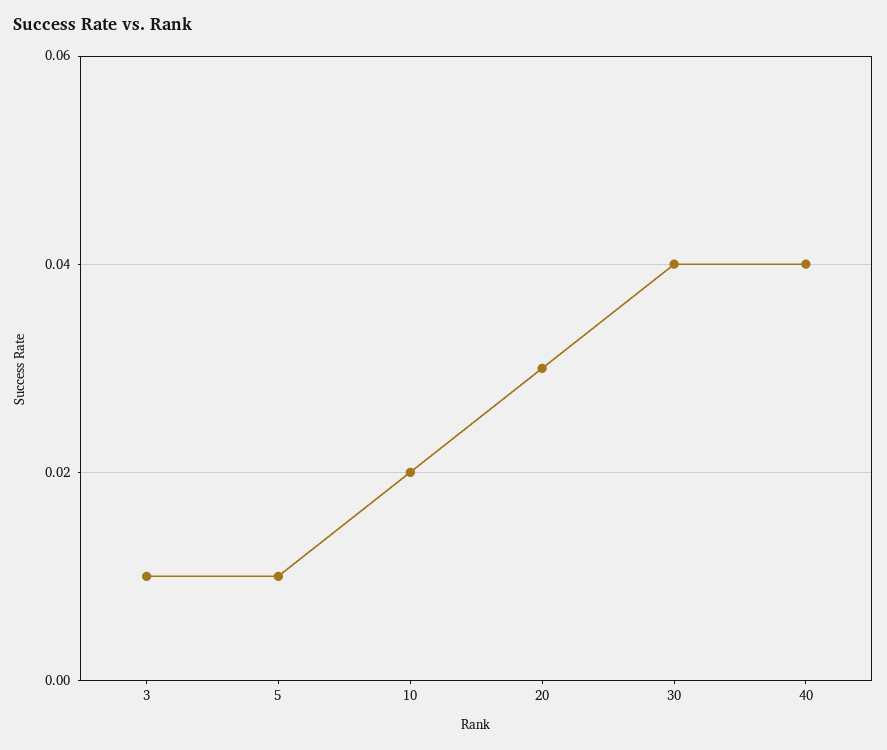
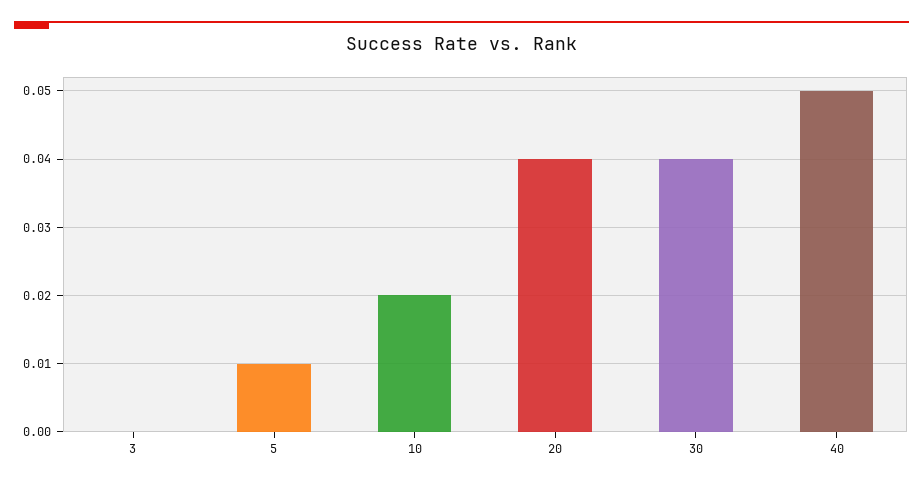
  {
-   "3": 0.01,
+   "3": 0,
    "5": 0.01,
    "10": 0.02,
-   "20": 0.03,
+   "20": 0.04,
    "30": 0.04,
-   "40": 0.04
+   "40": 0.05
  }

